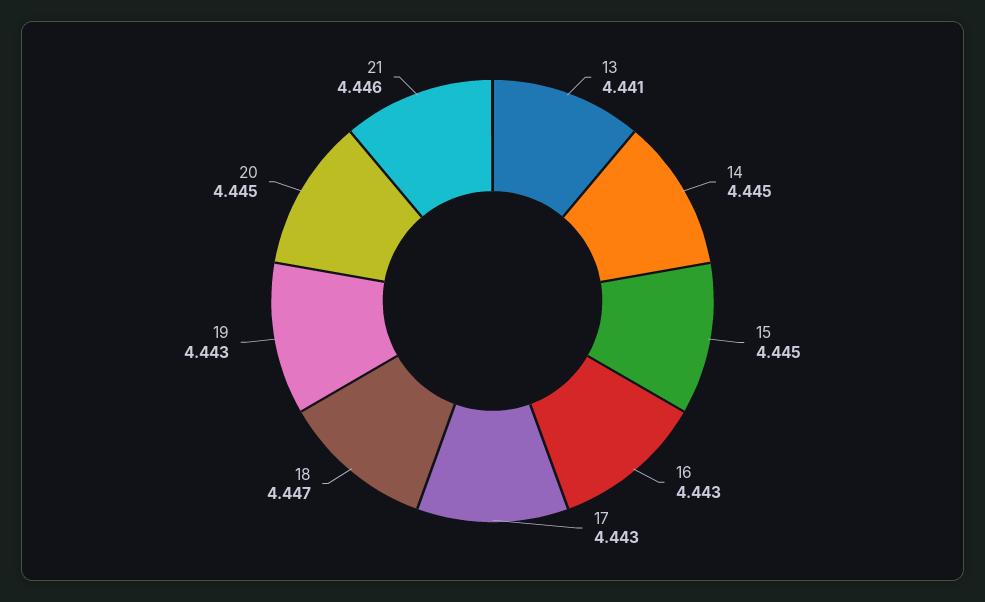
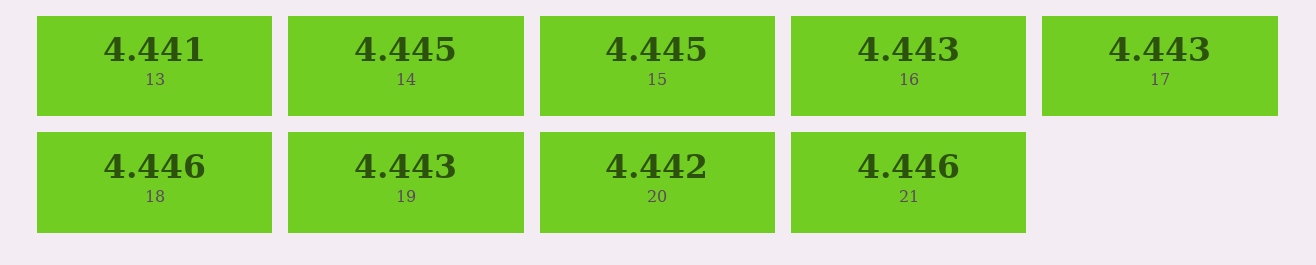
  {
    "13": 4.441,
    "14": 4.445,
    "15": 4.445,
    "16": 4.443,
    "17": 4.443,
-   "18": 4.447,
+   "18": 4.446,
    "19": 4.443,
-   "20": 4.445,
+   "20": 4.442,
    "21": 4.446
  }

